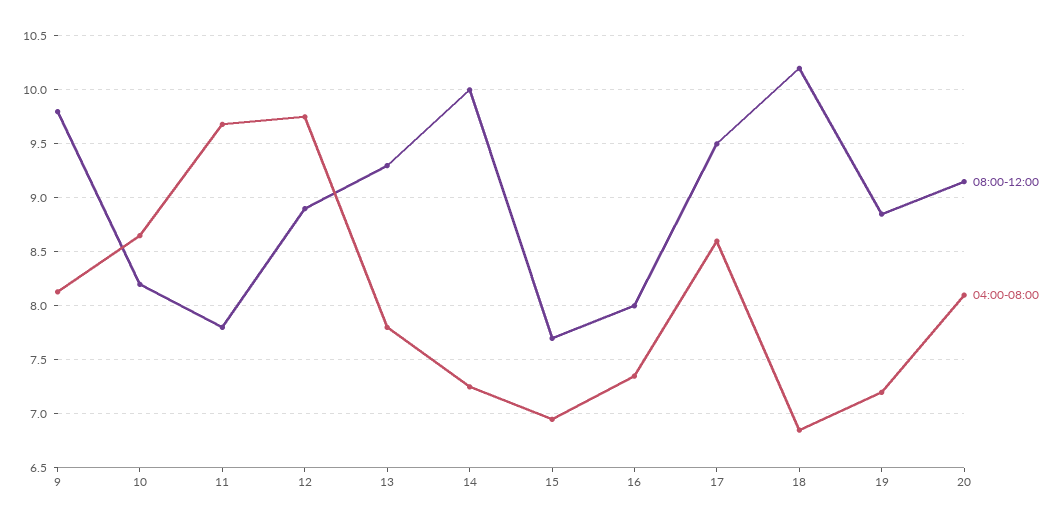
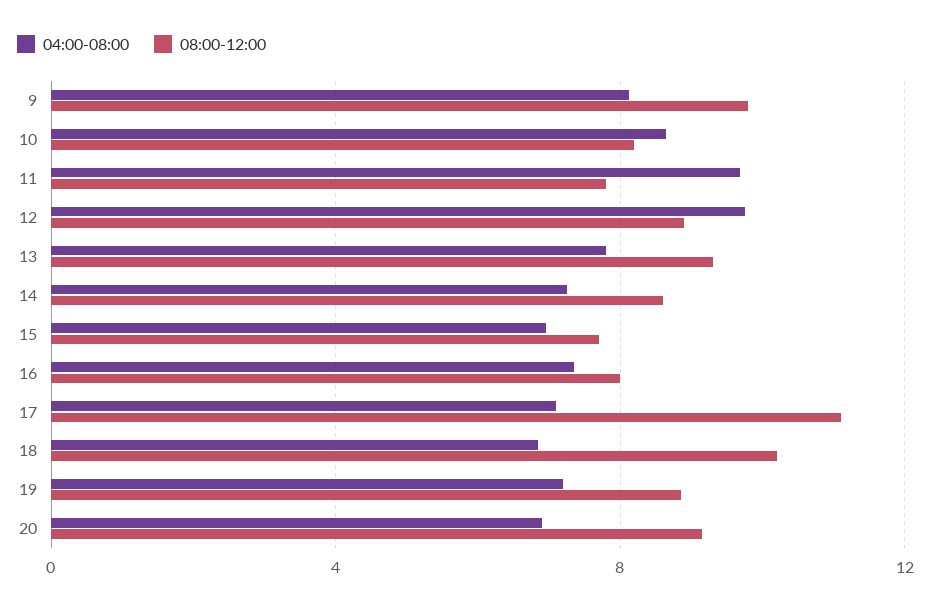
  {
    "08:00-12:00": {
      "9": 9.8,
      "10": 8.2,
      "11": 7.8,
      "12": 8.9,
      "13": 9.3,
-     "14": 10,
+     "14": 8.5,
      "15": 7.7,
      "16": 8,
-     "17": 9.5,
+     "17": 11,
      "18": 10.2,
      "19": 8.9,
      "20": 9.2
    },
    "04:00-08:00": {
      "9": 8.1,
      "10": 8.7,
      "11": 9.7,
      "12": 9.8,
      "13": 7.8,
      "14": 7.3,
      "15": 7,
      "16": 7.4,
-     "17": 8.6,
+     "17": 7,
      "18": 6.9,
      "19": 7.2,
-     "20": 8.1
+     "20": 7
    }
  }

